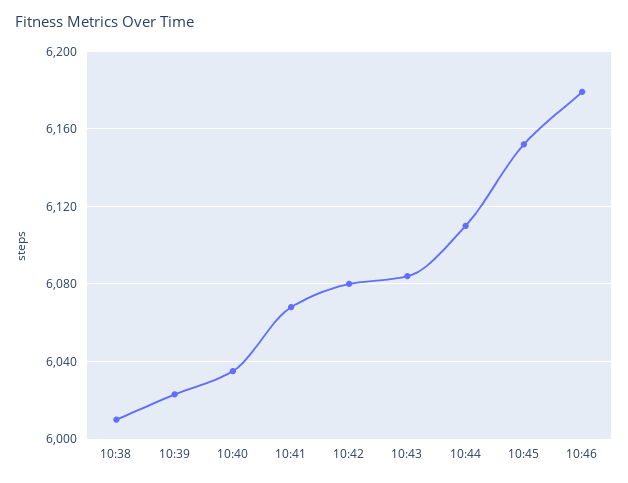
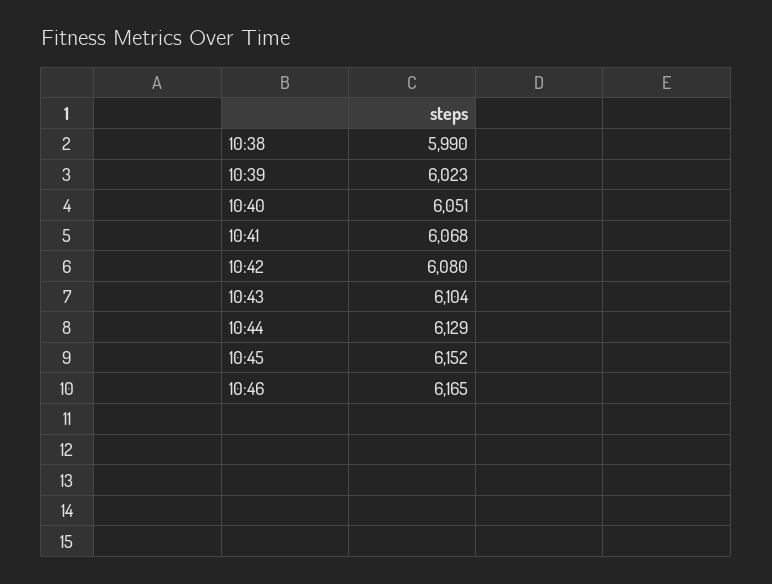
  {
-   "10:38": 6010,
+   "10:38": 5990,
    "10:39": 6023,
-   "10:40": 6035,
+   "10:40": 6051,
    "10:41": 6068,
    "10:42": 6080,
-   "10:43": 6085,
+   "10:43": 6104,
-   "10:44": 6110,
+   "10:44": 6129,
    "10:45": 6152,
-   "10:46": 6180
+   "10:46": 6165
  }

